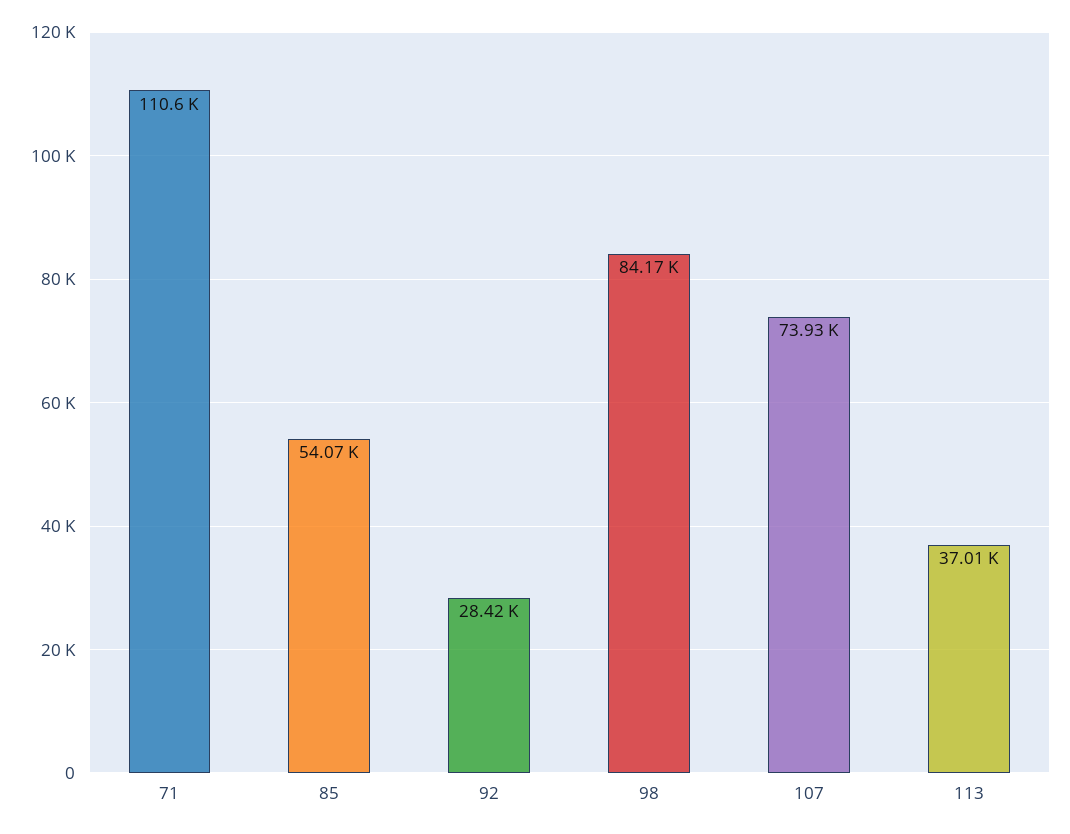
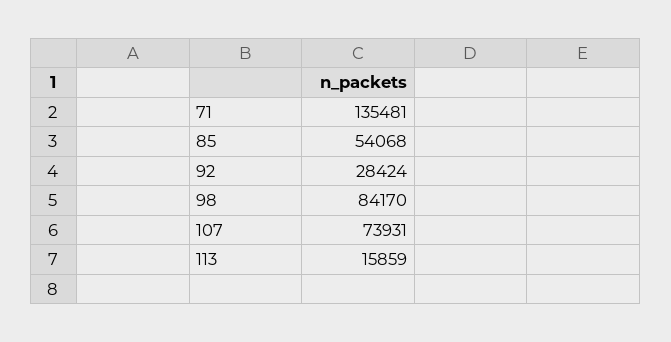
  {
-   "71": 110600,
+   "71": 135481,
    "85": 54068,
    "92": 28424,
    "98": 84170,
    "107": 73931,
-   "113": 37010
+   "113": 15859
  }

